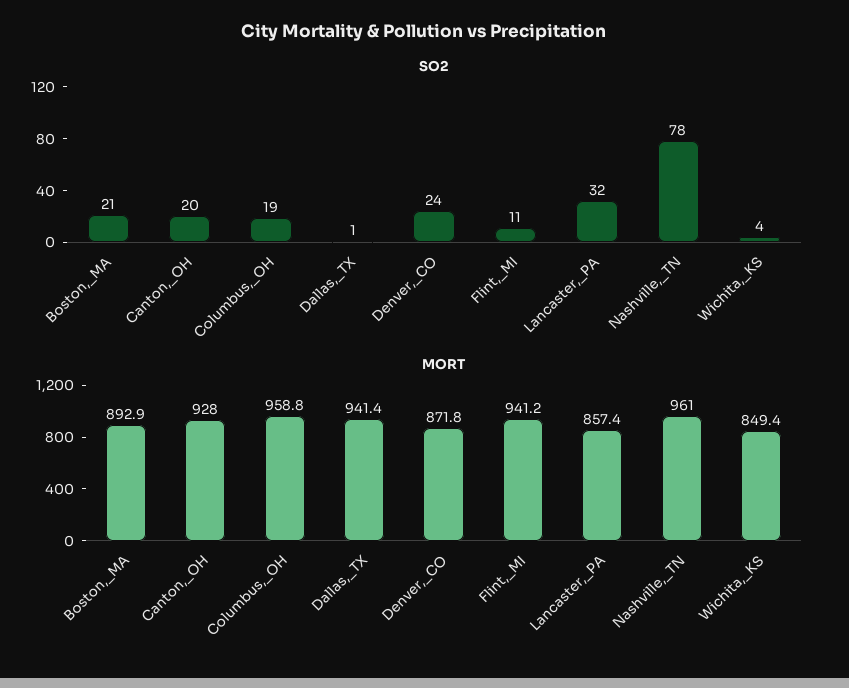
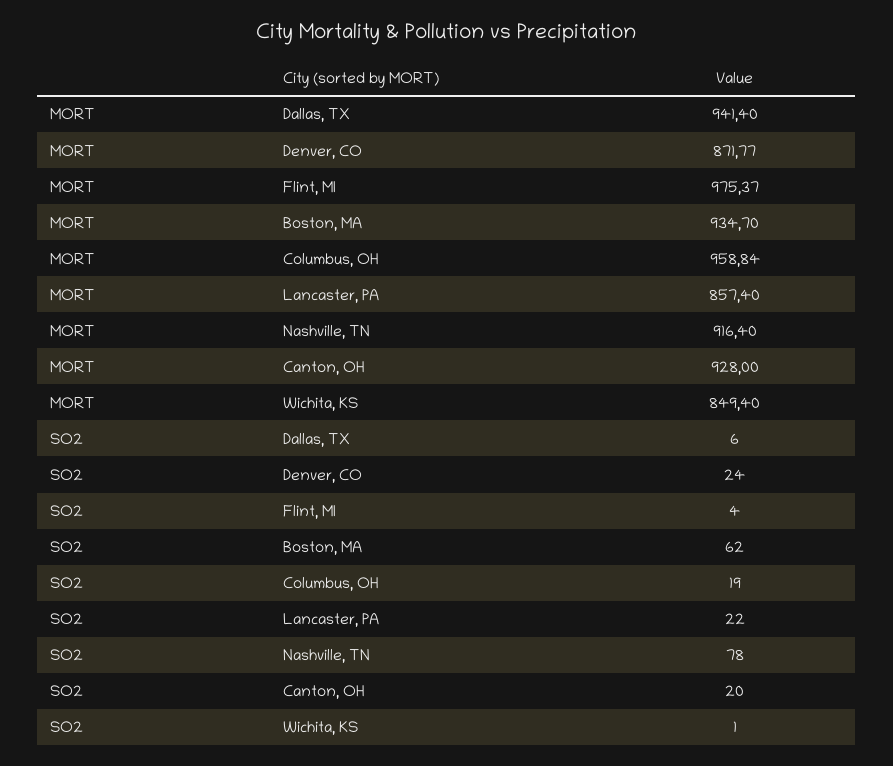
  {
    "SO2": {
-     "Boston,_MA": 21,
+     "Boston,_MA": 62,
      "Canton,_OH": 20,
      "Columbus,_OH": 19,
-     "Dallas,_TX": 1,
+     "Dallas,_TX": 6,
      "Denver,_CO": 24,
-     "Flint,_MI": 11,
+     "Flint,_MI": 4,
-     "Lancaster,_PA": 32,
+     "Lancaster,_PA": 22,
      "Nashville,_TN": 78,
-     "Wichita,_KS": 4
+     "Wichita,_KS": 1
    },
    "MORT": {
-     "Boston,_MA": 892.9,
+     "Boston,_MA": 934.7,
      "Canton,_OH": 928,
      "Columbus,_OH": 958.84,
      "Dallas,_TX": 941.4,
      "Denver,_CO": 871.77,
-     "Flint,_MI": 941.2,
+     "Flint,_MI": 975.37,
      "Lancaster,_PA": 857.4,
-     "Nashville,_TN": 961,
+     "Nashville,_TN": 916.4,
      "Wichita,_KS": 849.4
    }
  }

